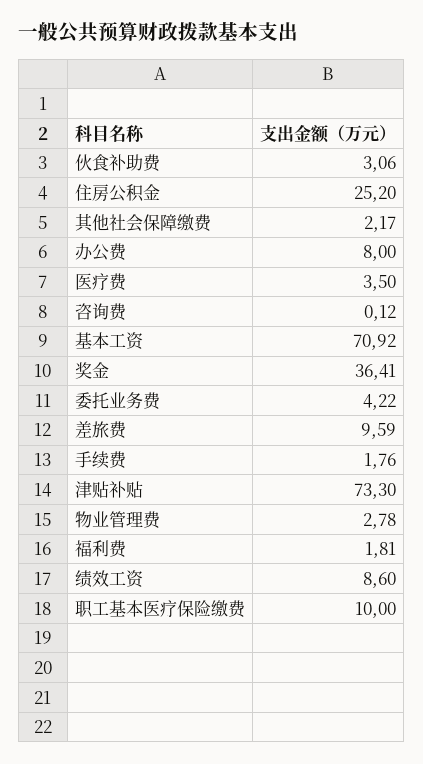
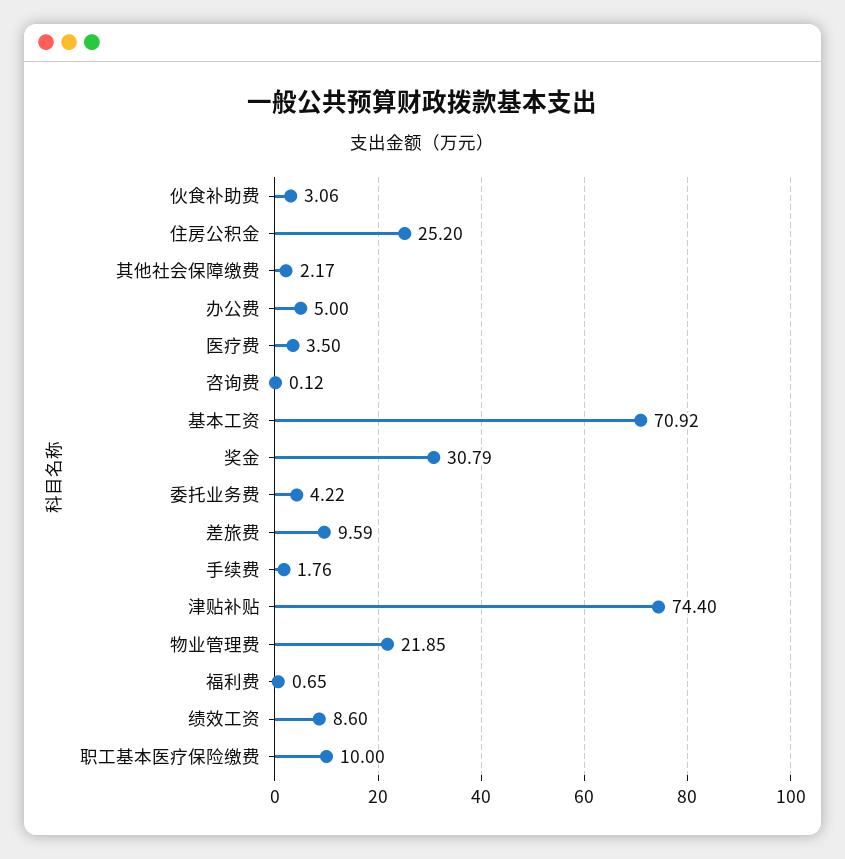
  {
    "伙食补助费": 3.06,
    "住房公积金": 25.2,
    "其他社会保障缴费": 2.17,
-   "办公费": 8,
+   "办公费": 5,
    "医疗费": 3.5,
    "咨询费": 0.12,
    "基本工资": 70.92,
-   "奖金": 36.41,
+   "奖金": 30.79,
    "委托业务费": 4.22,
    "差旅费": 9.59,
    "手续费": 1.76,
-   "津贴补贴": 73.3,
+   "津贴补贴": 74.4,
-   "物业管理费": 2.78,
+   "物业管理费": 21.85,
-   "福利费": 1.81,
+   "福利费": 0.65,
    "绩效工资": 8.6,
    "职工基本医疗保险缴费": 10
  }

